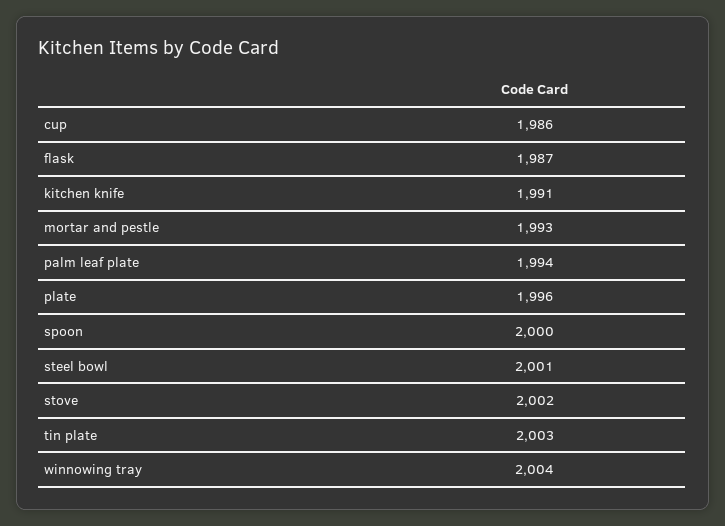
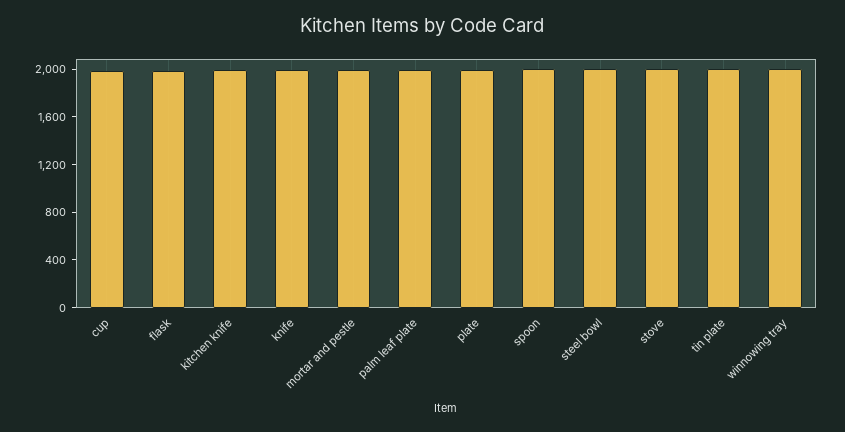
  {
    "cup": 1986,
    "flask": 1987,
    "kitchen knife": 1991,
    "mortar and pestle": 1993,
    "palm leaf plate": 1994,
    "plate": 1996,
    "spoon": 2000,
    "steel bowl": 2001,
    "stove": 2002,
    "tin plate": 2003,
-   "winnowing tray": 2004
+   "winnowing tray": 2004,
+   "knife": 2000
  }

